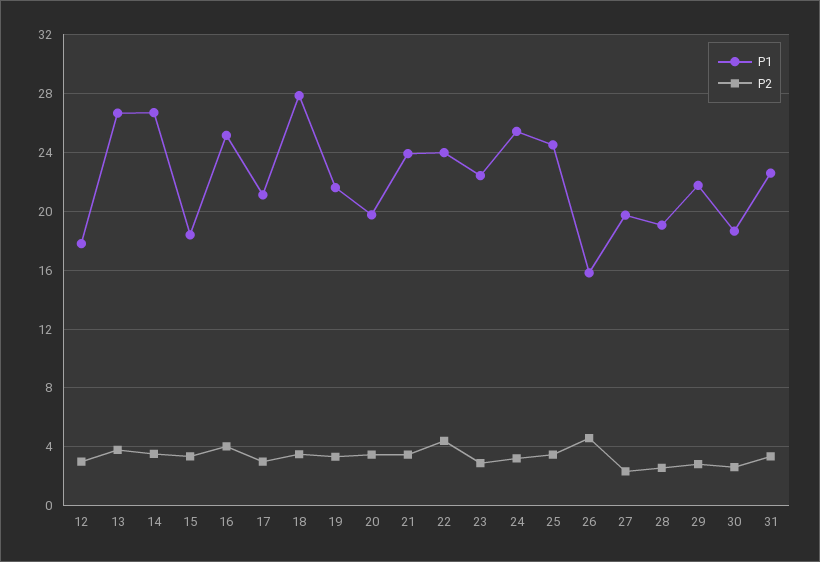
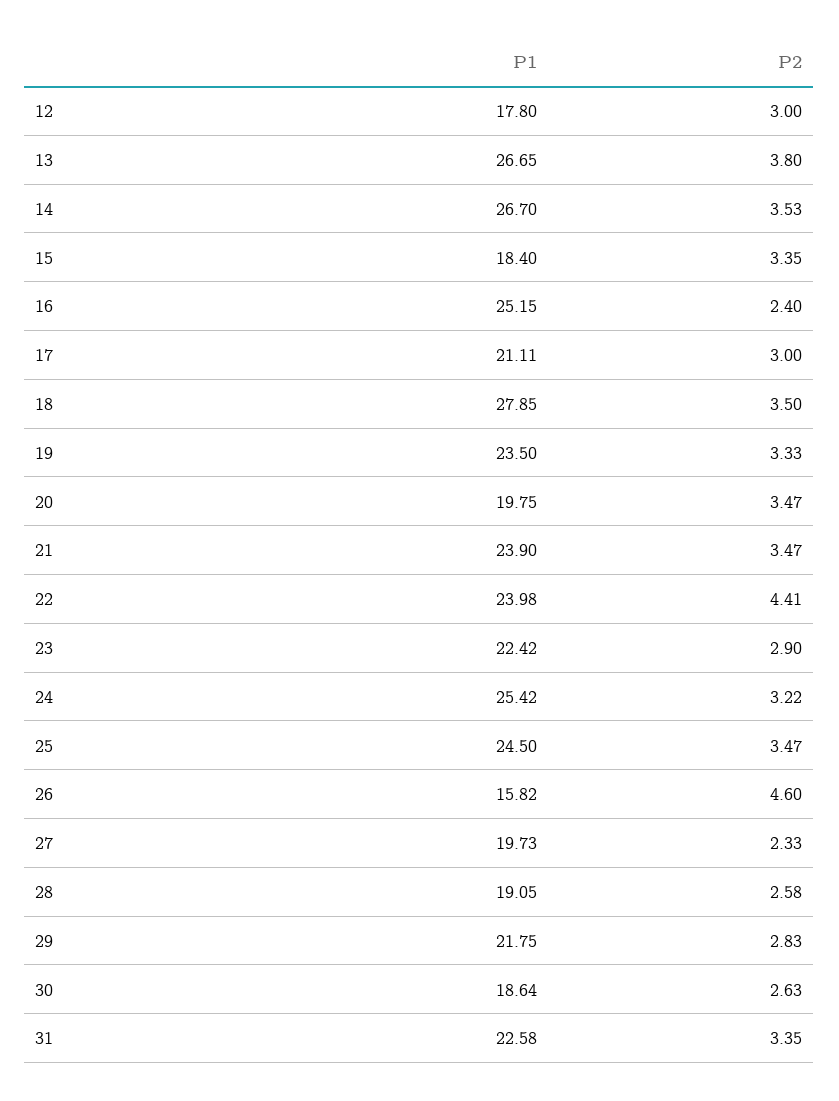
  {
    "P1": {
      "12": 17.8,
      "13": 26.65,
      "14": 26.7,
      "15": 18.4,
      "16": 25.15,
      "17": 21.11,
      "18": 27.85,
-     "19": 21.5,
+     "19": 23.5,
      "20": 19.75,
      "21": 23.9,
      "22": 23.98,
      "23": 22.42,
      "24": 25.42,
      "25": 24.5,
      "26": 15.82,
      "27": 19.73,
      "28": 19.05,
      "29": 21.75,
      "30": 18.64,
      "31": 22.58
    },
    "P2": {
      "12": 3,
      "13": 3.8,
      "14": 3.53,
      "15": 3.35,
-     "16": 4,
+     "16": 2.4,
      "17": 3,
      "18": 3.5,
      "19": 3.33,
      "20": 3.47,
      "21": 3.47,
      "22": 4.41,
      "23": 2.9,
      "24": 3.22,
      "25": 3.47,
      "26": 4.6,
      "27": 2.33,
      "28": 2.58,
      "29": 2.83,
      "30": 2.63,
      "31": 3.35
    }
  }

